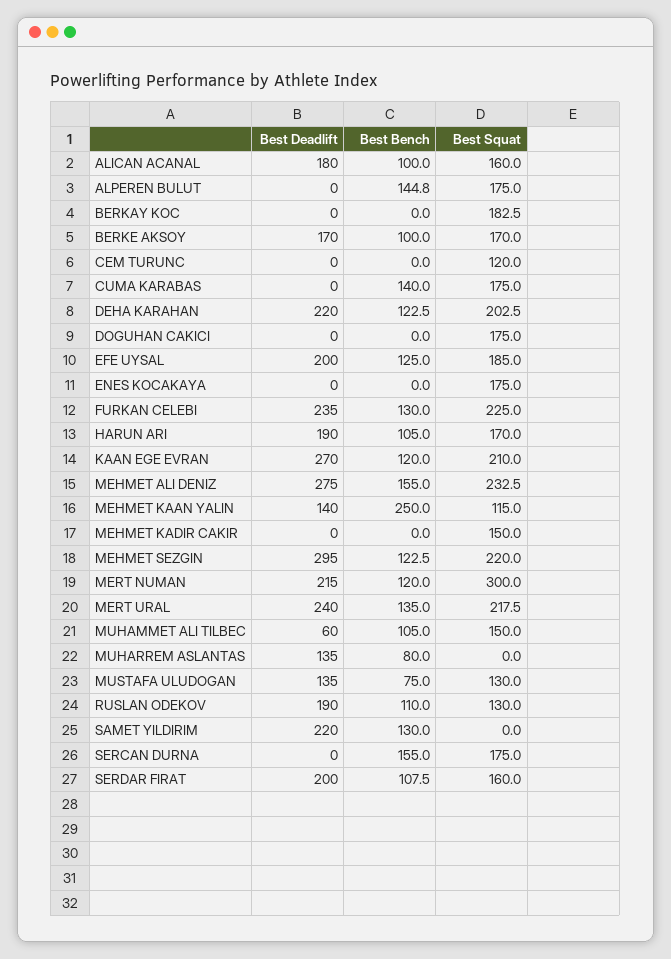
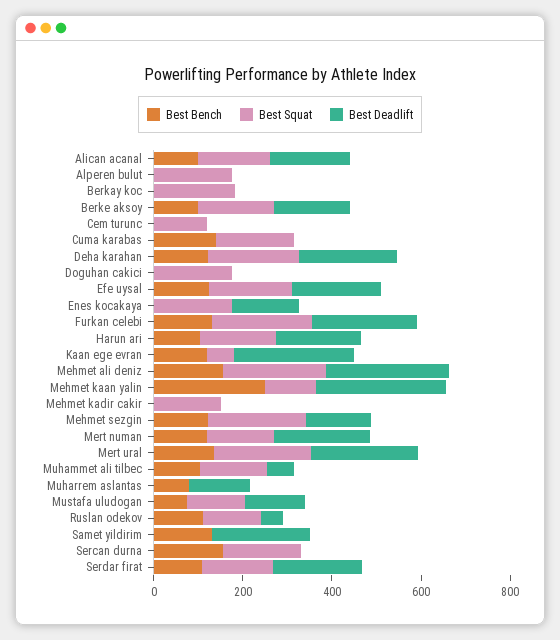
  {
    "Best Deadlift": {
      "ALICAN ACANAL": 180,
      "ALPEREN BULUT": 0,
      "BERKAY KOC": 0,
      "BERKE AKSOY": 170,
      "CEM TURUNC": 0,
      "CUMA KARABAS": 0,
      "DEHA KARAHAN": 220,
      "DOGUHAN CAKICI": 0,
      "EFE UYSAL": 200,
-     "ENES KOCAKAYA": 0,
+     "ENES KOCAKAYA": 150,
      "FURKAN CELEBI": 235,
      "HARUN ARI": 190,
      "KAAN EGE EVRAN": 270,
      "MEHMET ALI DENIZ": 275,
-     "MEHMET KAAN YALIN": 140,
+     "MEHMET KAAN YALIN": 300,
      "MEHMET KADIR CAKIR": 0,
-     "MEHMET SEZGIN": 295,
+     "MEHMET SEZGIN": 150,
      "MERT NUMAN": 215,
      "MERT URAL": 240,
      "MUHAMMET ALI TILBEC": 60,
      "MUHARREM ASLANTAS": 135,
      "MUSTAFA ULUDOGAN": 135,
-     "RUSLAN ODEKOV": 190,
+     "RUSLAN ODEKOV": 50,
      "SAMET YILDIRIM": 220,
      "SERCAN DURNA": 0,
      "SERDAR FIRAT": 200
    },
    "Best Bench": {
      "ALICAN ACANAL": 100,
-     "ALPEREN BULUT": 144.8,
+     "ALPEREN BULUT": 0,
      "BERKAY KOC": 0,
      "BERKE AKSOY": 100,
      "CEM TURUNC": 0,
      "CUMA KARABAS": 140,
      "DEHA KARAHAN": 122.5,
      "DOGUHAN CAKICI": 0,
      "EFE UYSAL": 125,
      "ENES KOCAKAYA": 0,
      "FURKAN CELEBI": 130,
      "HARUN ARI": 105,
      "KAAN EGE EVRAN": 120,
      "MEHMET ALI DENIZ": 155,
      "MEHMET KAAN YALIN": 250,
      "MEHMET KADIR CAKIR": 0,
      "MEHMET SEZGIN": 122.5,
      "MERT NUMAN": 120,
      "MERT URAL": 135,
      "MUHAMMET ALI TILBEC": 105,
      "MUHARREM ASLANTAS": 80,
      "MUSTAFA ULUDOGAN": 75,
      "RUSLAN ODEKOV": 110,
      "SAMET YILDIRIM": 130,
      "SERCAN DURNA": 155,
      "SERDAR FIRAT": 107.5
    },
    "Best Squat": {
      "ALICAN ACANAL": 160,
      "ALPEREN BULUT": 175,
      "BERKAY KOC": 182.5,
      "BERKE AKSOY": 170,
      "CEM TURUNC": 120,
      "CUMA KARABAS": 175,
      "DEHA KARAHAN": 202.5,
      "DOGUHAN CAKICI": 175,
      "EFE UYSAL": 185,
      "ENES KOCAKAYA": 175,
      "FURKAN CELEBI": 225,
      "HARUN ARI": 170,
-     "KAAN EGE EVRAN": 210,
+     "KAAN EGE EVRAN": 50,
      "MEHMET ALI DENIZ": 232.5,
      "MEHMET KAAN YALIN": 115,
      "MEHMET KADIR CAKIR": 150,
      "MEHMET SEZGIN": 220,
-     "MERT NUMAN": 300,
+     "MERT NUMAN": 150,
      "MERT URAL": 217.5,
      "MUHAMMET ALI TILBEC": 150,
      "MUHARREM ASLANTAS": 0,
      "MUSTAFA ULUDOGAN": 130,
      "RUSLAN ODEKOV": 130,
      "SAMET YILDIRIM": 0,
      "SERCAN DURNA": 175,
      "SERDAR FIRAT": 160
    }
  }

